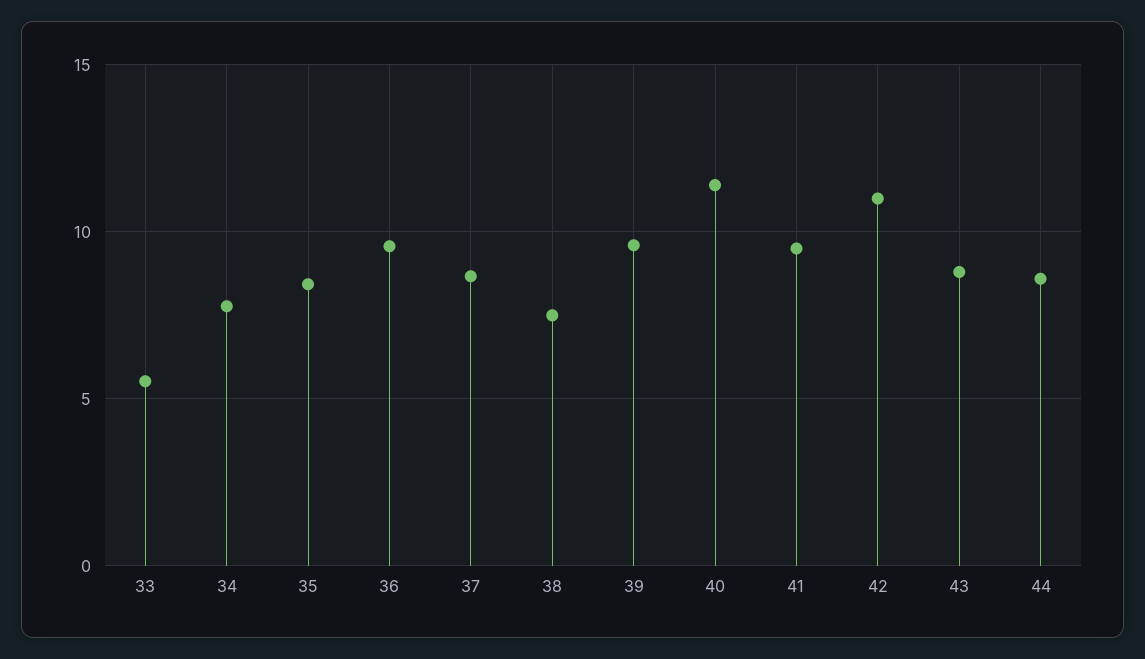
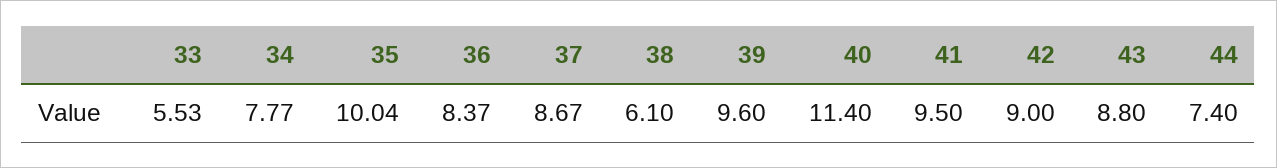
  {
    "33": 5.53,
    "34": 7.77,
-   "35": 8.5,
+   "35": 10.04,
-   "36": 9.5,
+   "36": 8.37,
    "37": 8.67,
-   "38": 7.5,
+   "38": 6.1,
    "39": 9.6,
    "40": 11.4,
    "41": 9.5,
-   "42": 11,
+   "42": 9,
    "43": 8.8,
-   "44": 8.5
+   "44": 7.4
  }

